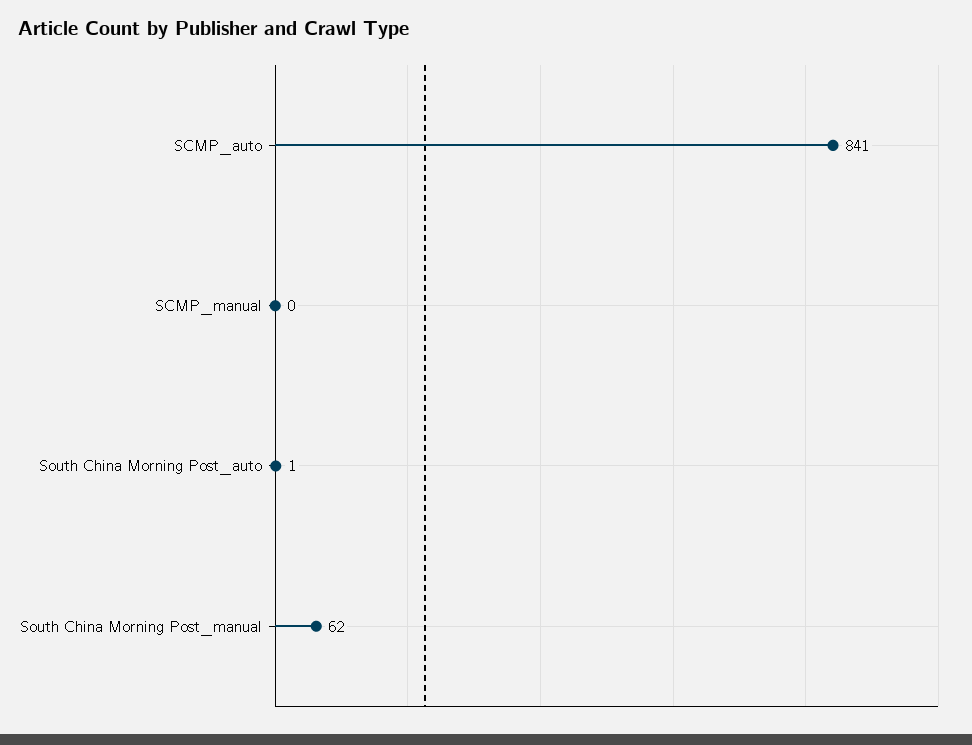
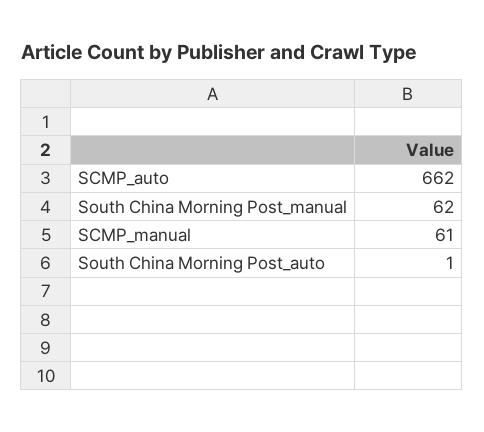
  {
-   "SCMP_auto": 841,
+   "SCMP_auto": 662,
-   "SCMP_manual": 0,
+   "SCMP_manual": 61,
    "South China Morning Post_auto": 1,
    "South China Morning Post_manual": 62
  }

